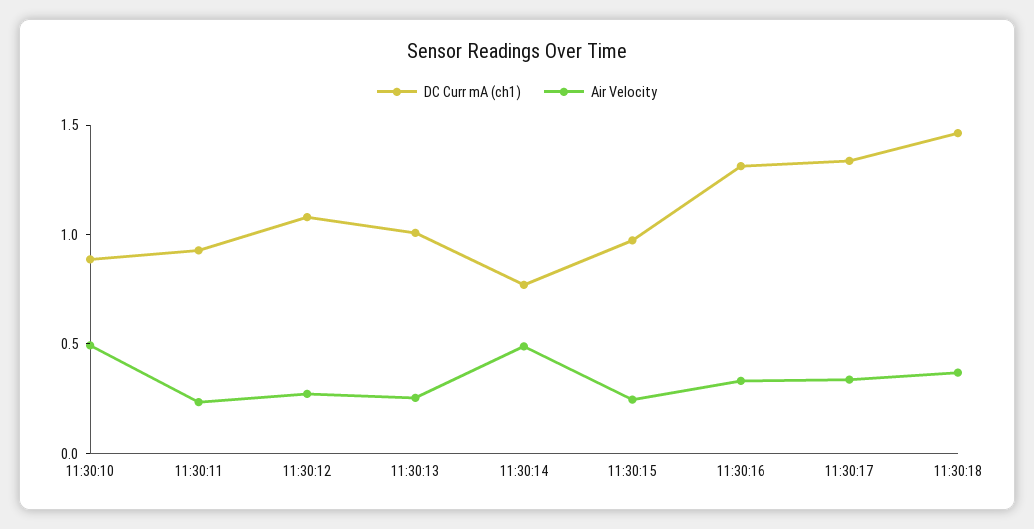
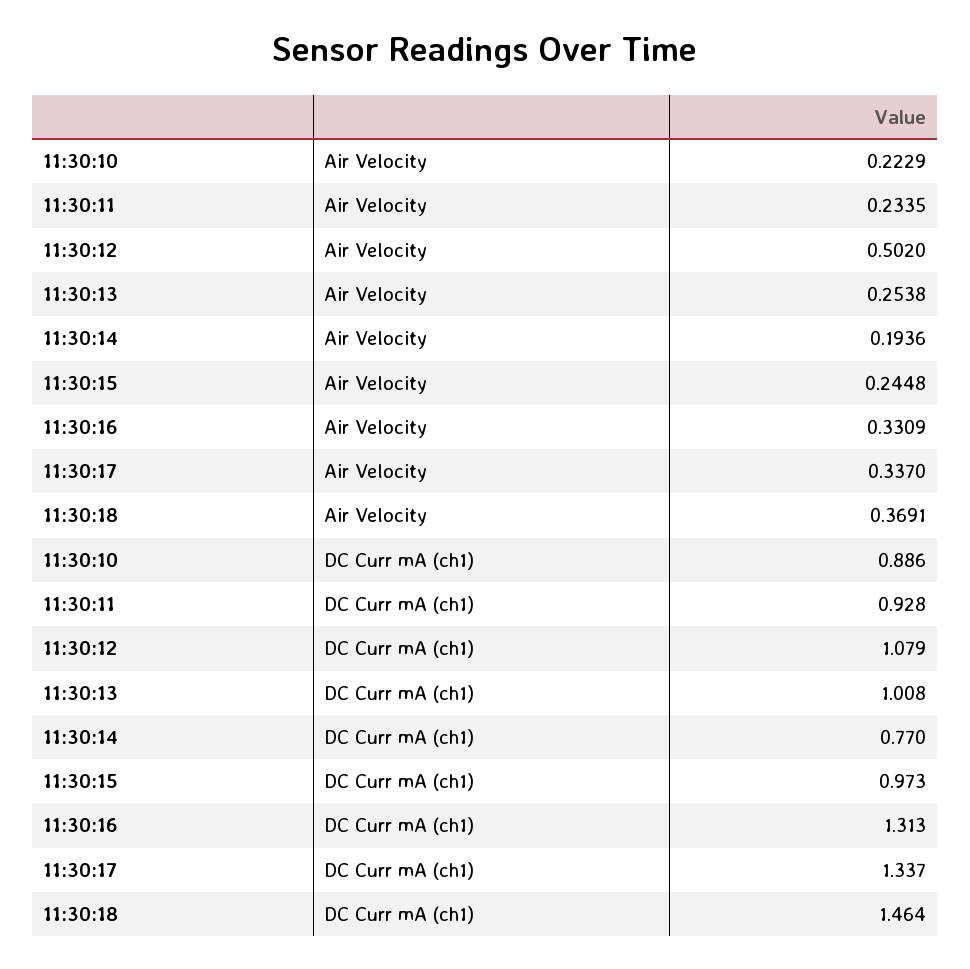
  {
    "DC Curr mA (ch1)": {
      "11:30:10": 0.886,
      "11:30:11": 0.928,
      "11:30:12": 1.079,
      "11:30:13": 1.008,
      "11:30:14": 0.77,
      "11:30:15": 0.973,
      "11:30:16": 1.313,
      "11:30:17": 1.337,
      "11:30:18": 1.464
    },
    "Air Velocity": {
-     "11:30:10": 0.5,
+     "11:30:10": 0.2229,
      "11:30:11": 0.2335,
-     "11:30:12": 0.3,
+     "11:30:12": 0.502,
      "11:30:13": 0.2538,
-     "11:30:14": 0.5,
+     "11:30:14": 0.1936,
      "11:30:15": 0.2448,
      "11:30:16": 0.3309,
      "11:30:17": 0.337,
      "11:30:18": 0.3691
    }
  }

